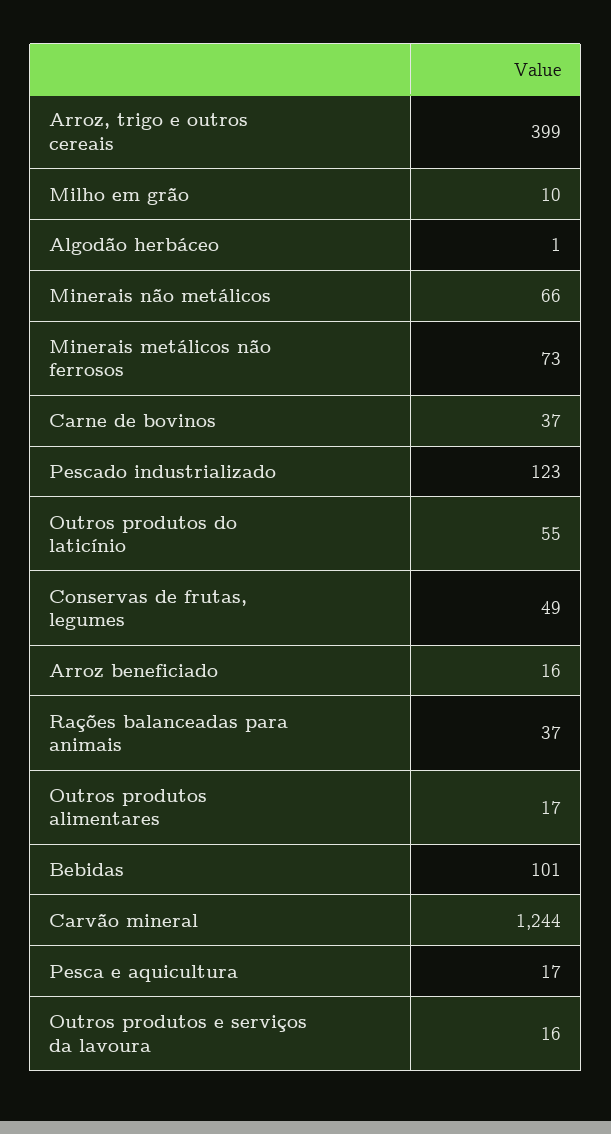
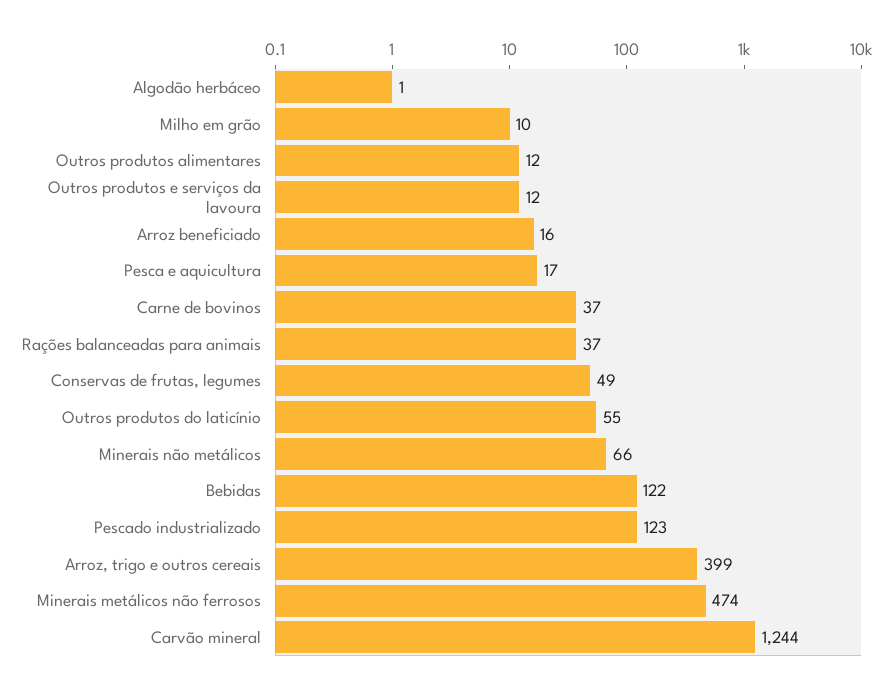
  {
    "Arroz, trigo e outros cereais": 399,
    "Milho em grão": 10,
    "Algodão herbáceo": 1,
    "Minerais não metálicos": 66,
-   "Minerais metálicos não ferrosos": 73,
+   "Minerais metálicos não ferrosos": 474,
    "Carne de bovinos": 37,
    "Pescado industrializado": 123,
    "Outros produtos do laticínio": 55,
    "Conservas de frutas, legumes": 49,
    "Arroz beneficiado": 16,
    "Rações balanceadas para animais": 37,
-   "Outros produtos alimentares": 17,
+   "Outros produtos alimentares": 12,
-   "Bebidas": 101,
+   "Bebidas": 122,
    "Carvão mineral": 1244,
    "Pesca e aquicultura": 17,
-   "Outros produtos e serviços da lavoura": 16
+   "Outros produtos e serviços da lavoura": 12
  }

